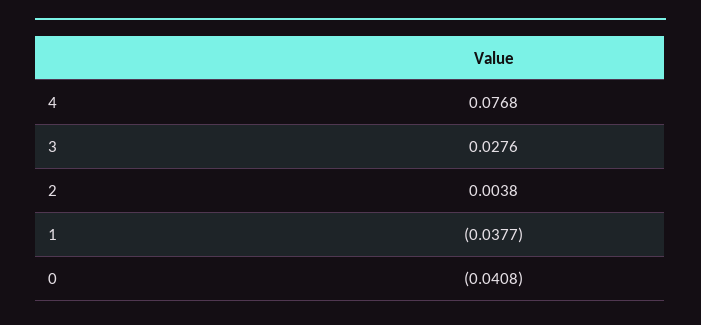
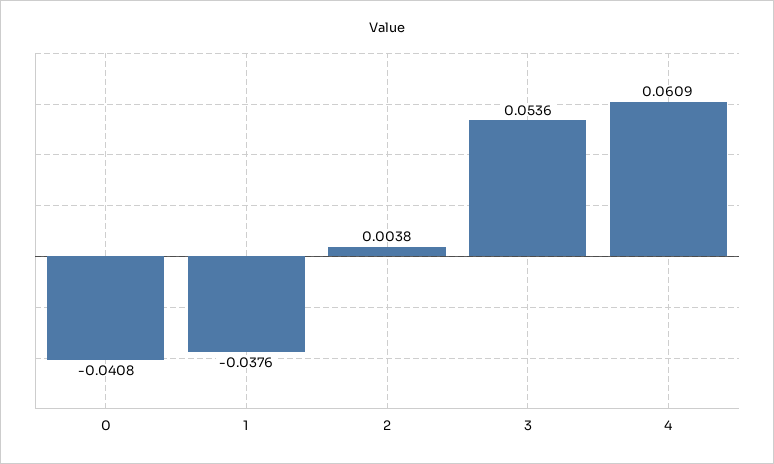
  {
-   "4": 0.0768,
+   "4": 0.0609,
-   "3": 0.0276,
+   "3": 0.0536,
    "2": 0.0038,
-   "1": -0.0377,
+   "1": -0.0376,
    "0": -0.0408
  }

